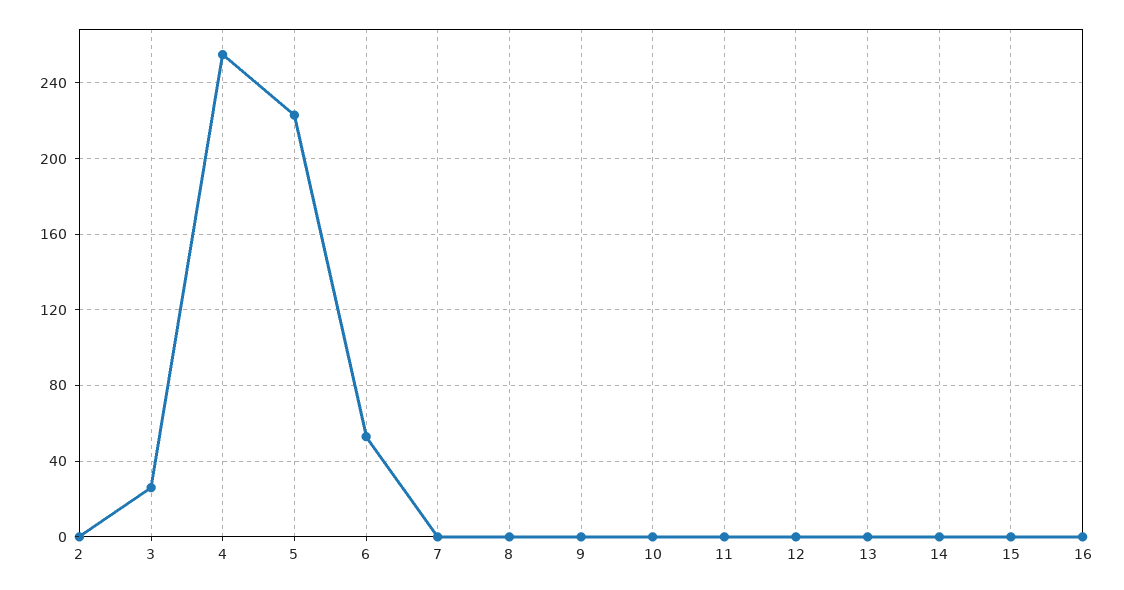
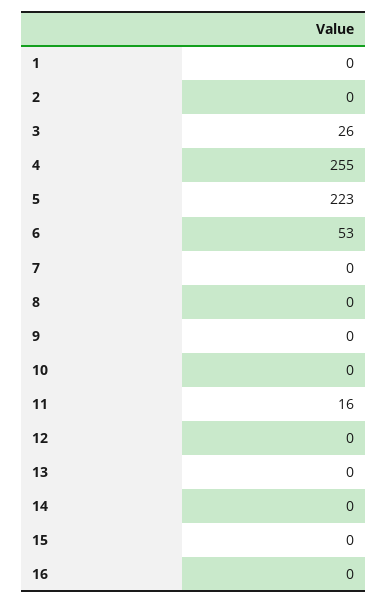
  {
    "2": 0,
    "3": 26,
    "4": 255,
    "5": 223,
    "6": 53,
    "7": 0,
    "8": 0,
    "9": 0,
    "10": 0,
-   "11": 0,
+   "11": 16,
    "12": 0,
    "13": 0,
    "14": 0,
    "15": 0,
-   "16": 0
+   "16": 0,
+   "1": 0
  }

